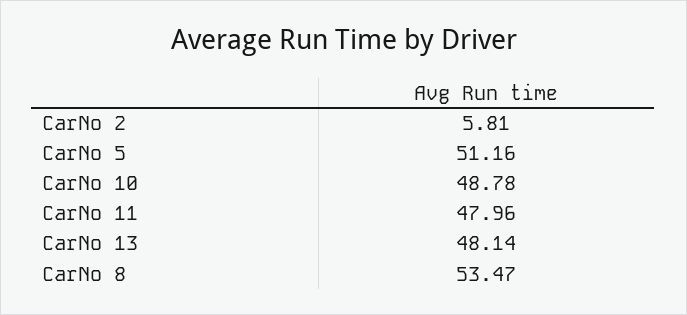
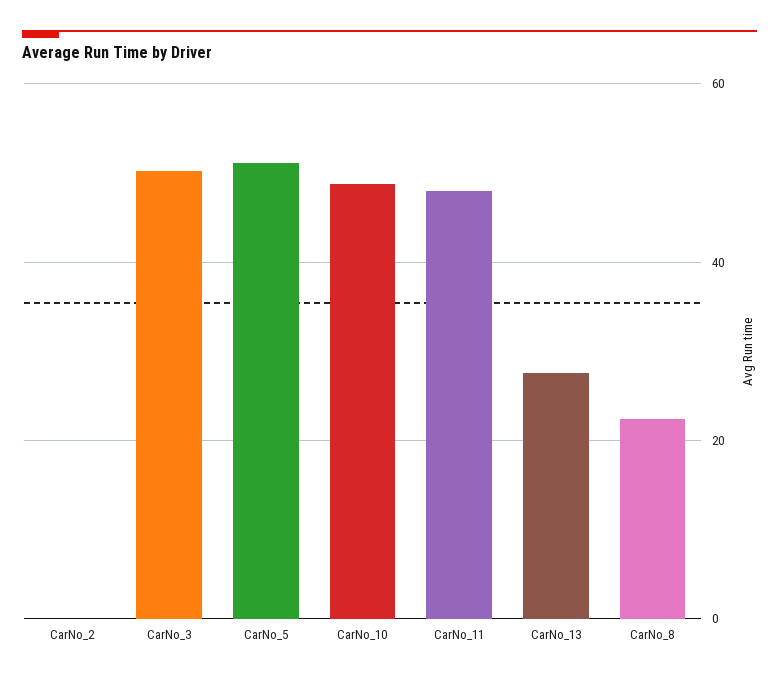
  {
-   "CarNo 2": 5.81,
+   "CarNo 2": 0,
    "CarNo 5": 51.16,
    "CarNo 10": 48.78,
    "CarNo 11": 47.96,
-   "CarNo 13": 48.14,
+   "CarNo 13": 28,
-   "CarNo 8": 53.47
+   "CarNo 8": 22,
+   "CarNo_3": 50
  }

